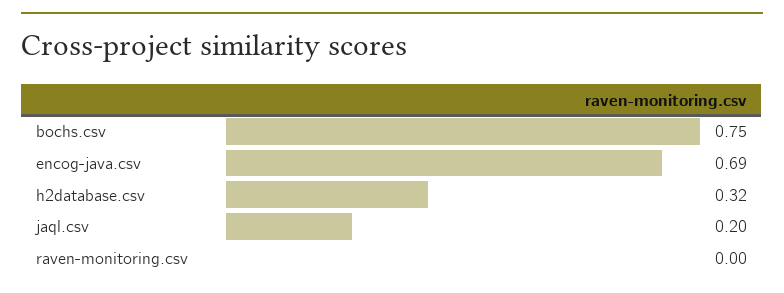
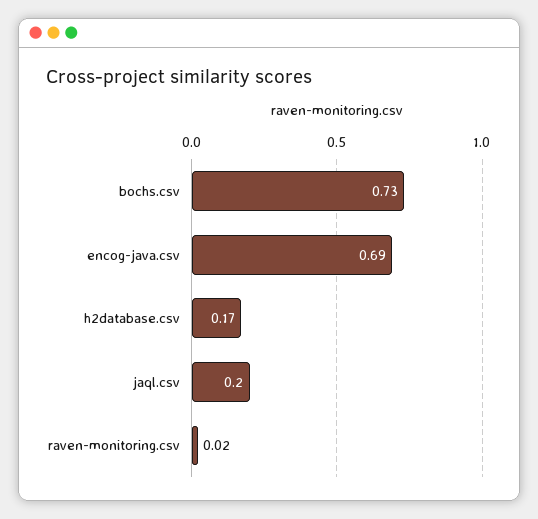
  {
-   "bochs.csv": 0.75,
+   "bochs.csv": 0.73,
    "encog-java.csv": 0.69,
-   "h2database.csv": 0.32,
+   "h2database.csv": 0.17,
    "jaql.csv": 0.2,
-   "raven-monitoring.csv": 0
+   "raven-monitoring.csv": 0.02
  }

